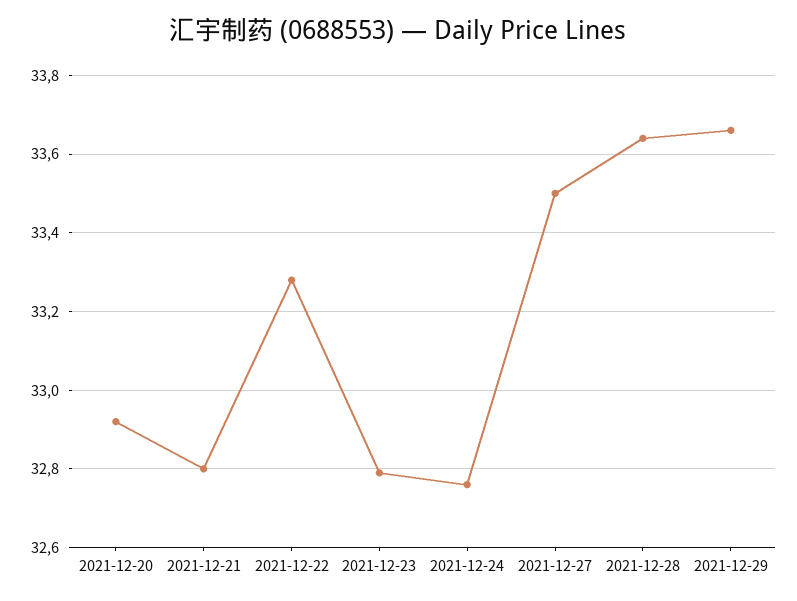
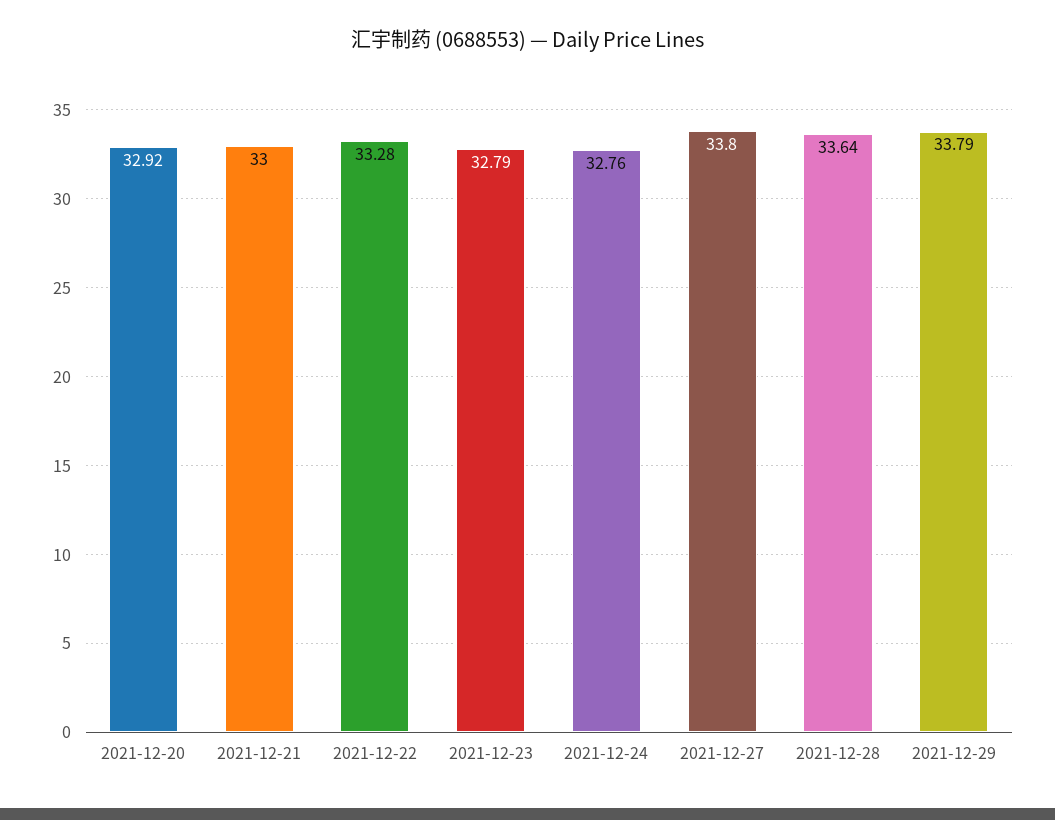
  {
    "2021-12-20": 32.92,
-   "2021-12-21": 32.8,
+   "2021-12-21": 33,
    "2021-12-22": 33.28,
    "2021-12-23": 32.79,
    "2021-12-24": 32.76,
-   "2021-12-27": 33.5,
+   "2021-12-27": 33.8,
    "2021-12-28": 33.64,
-   "2021-12-29": 33.65
+   "2021-12-29": 33.79
  }

